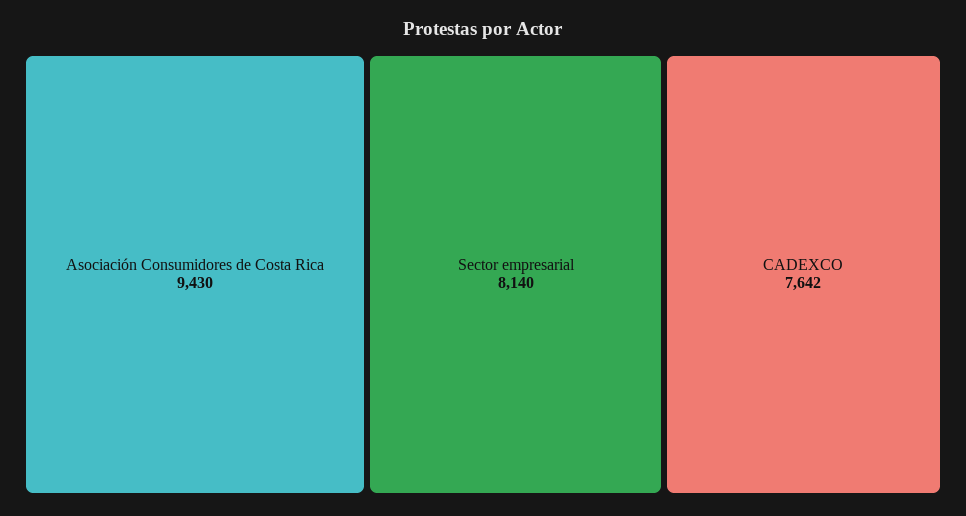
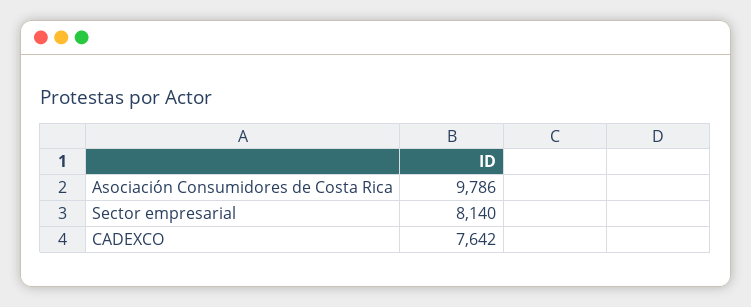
  {
-   "Asociación Consumidores de Costa Rica": 9430,
+   "Asociación Consumidores de Costa Rica": 9786,
    "Sector empresarial": 8140,
    "CADEXCO": 7642
  }

